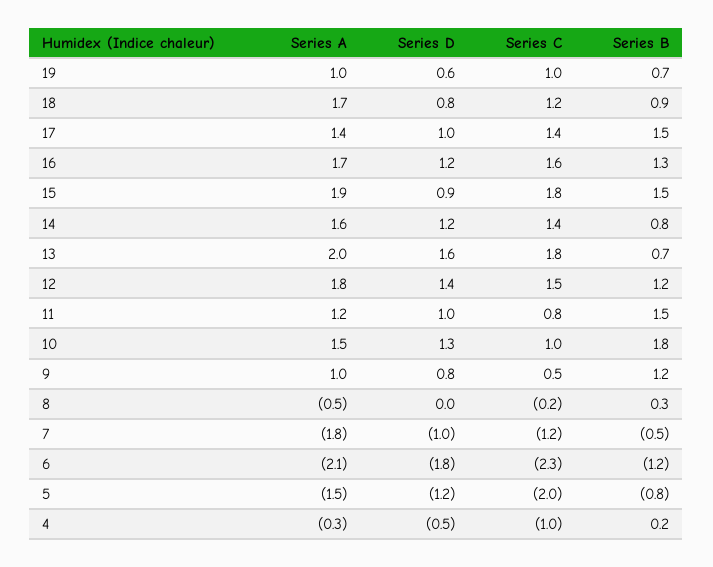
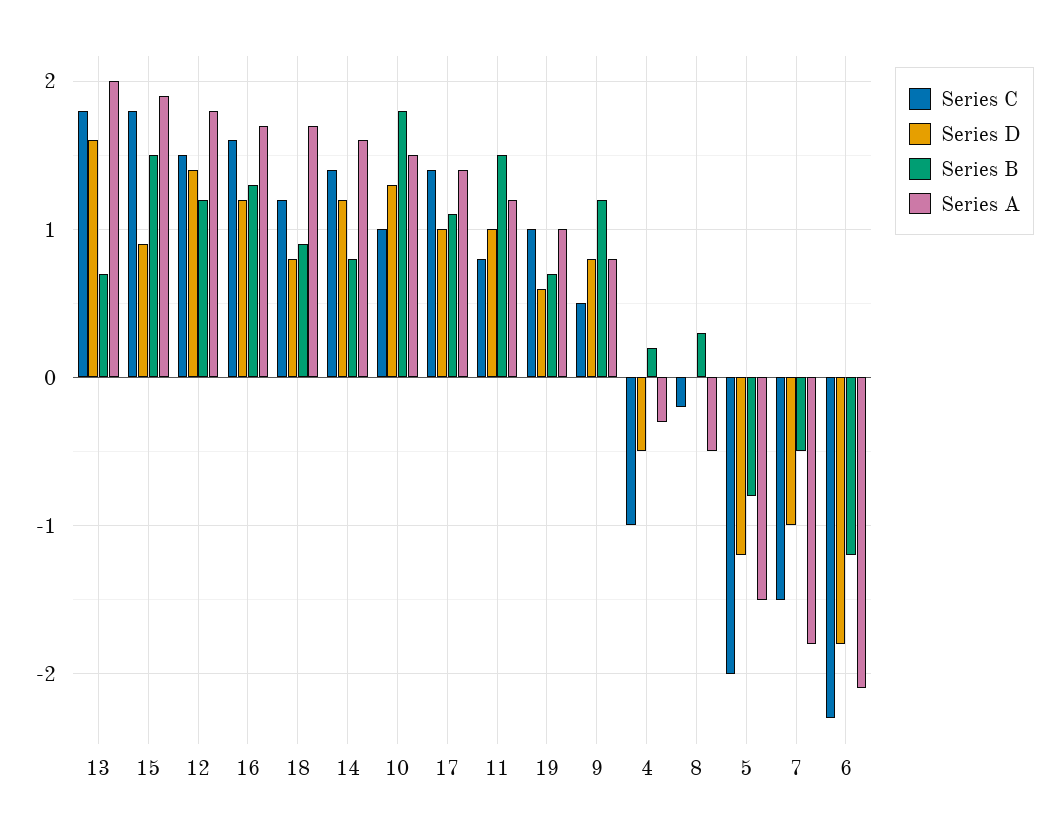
  {
    "Series A": {
      "19": 1,
      "18": 1.7,
      "17": 1.4,
      "16": 1.7,
      "15": 1.9,
      "14": 1.6,
      "13": 2,
      "12": 1.8,
      "11": 1.2,
      "10": 1.5,
-     "9": 1,
+     "9": 0.8,
      "8": -0.5,
      "7": -1.8,
      "6": -2.1,
      "5": -1.5,
      "4": -0.3
    },
    "Series D": {
      "19": 0.6,
      "18": 0.8,
      "17": 1,
      "16": 1.2,
      "15": 0.9,
      "14": 1.2,
      "13": 1.6,
      "12": 1.4,
      "11": 1,
      "10": 1.3,
      "9": 0.8,
      "8": 0,
      "7": -1,
      "6": -1.8,
      "5": -1.2,
      "4": -0.5
    },
    "Series C": {
      "19": 1,
      "18": 1.2,
      "17": 1.4,
      "16": 1.6,
      "15": 1.8,
      "14": 1.4,
      "13": 1.8,
      "12": 1.5,
      "11": 0.8,
      "10": 1,
      "9": 0.5,
      "8": -0.2,
-     "7": -1.2,
+     "7": -1.5,
      "6": -2.3,
      "5": -2,
      "4": -1
    },
    "Series B": {
      "19": 0.7,
      "18": 0.9,
-     "17": 1.5,
+     "17": 1.1,
      "16": 1.3,
      "15": 1.5,
      "14": 0.8,
      "13": 0.7,
      "12": 1.2,
      "11": 1.5,
      "10": 1.8,
      "9": 1.2,
      "8": 0.3,
      "7": -0.5,
      "6": -1.2,
      "5": -0.8,
      "4": 0.2
    }
  }

